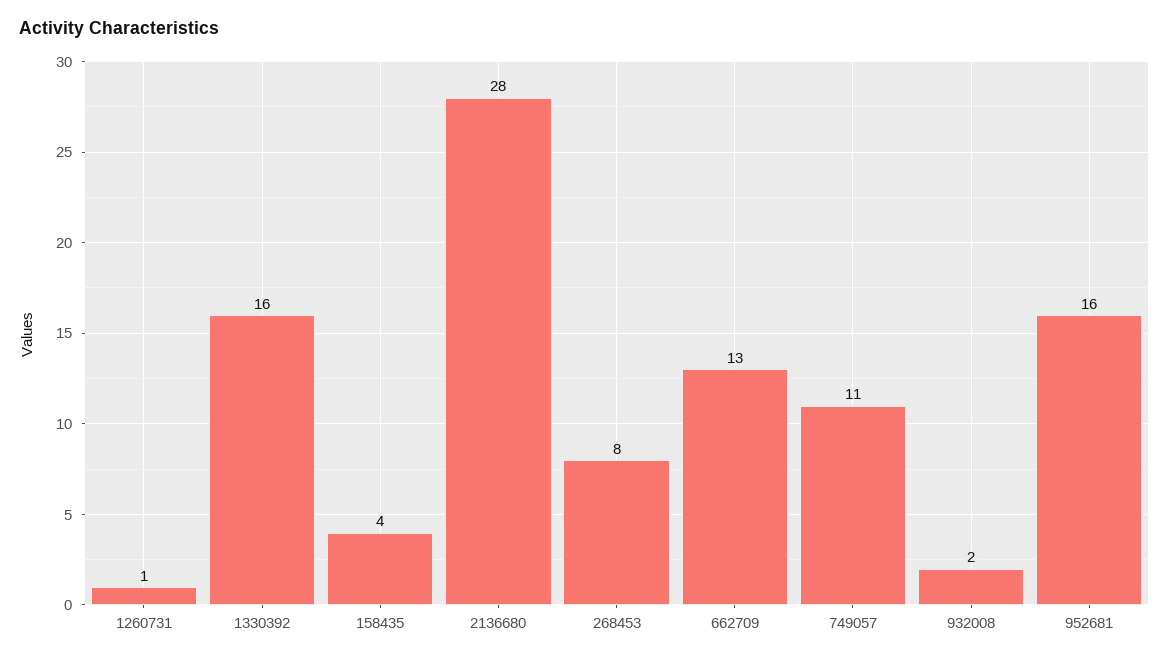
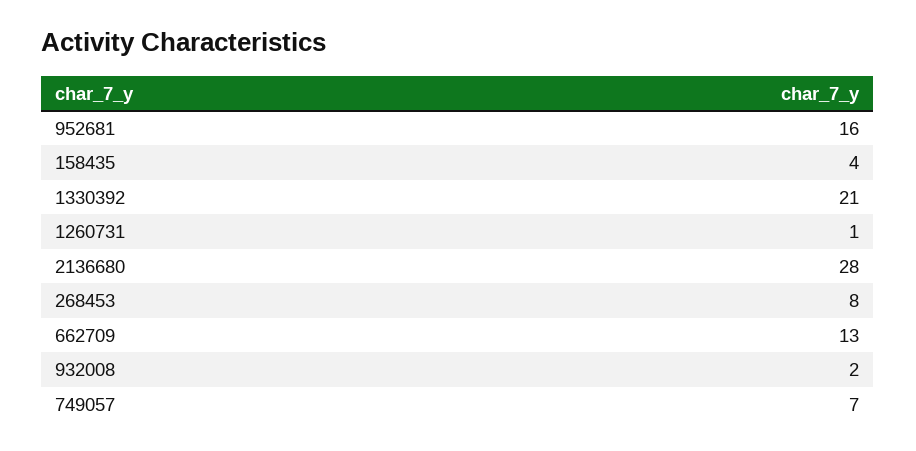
  {
    "1260731": 1,
-   "1330392": 16,
+   "1330392": 21,
    "158435": 4,
    "2136680": 28,
    "268453": 8,
    "662709": 13,
-   "749057": 11,
+   "749057": 7,
    "932008": 2,
    "952681": 16
  }

